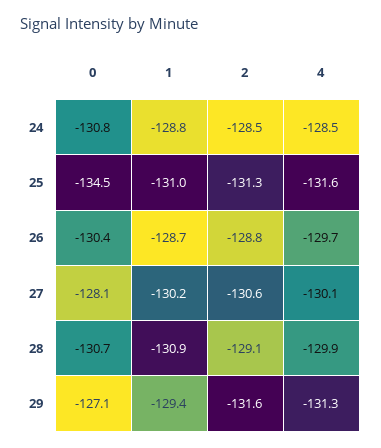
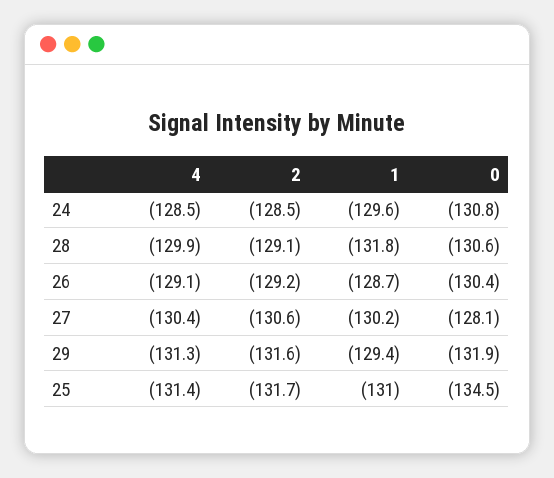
  {
    "0": {
      "24": -130.8,
      "25": -134.5,
      "26": -130.4,
      "27": -128.1,
-     "28": -130.7,
+     "28": -130.6,
-     "29": -127.1
+     "29": -131.9
    },
    "1": {
-     "24": -128.8,
+     "24": -129.6,
      "25": -131,
      "26": -128.7,
      "27": -130.2,
-     "28": -130.9,
+     "28": -131.8,
      "29": -129.4
    },
    "2": {
      "24": -128.5,
-     "25": -131.3,
+     "25": -131.7,
-     "26": -128.8,
+     "26": -129.2,
      "27": -130.6,
      "28": -129.1,
      "29": -131.6
    },
    "4": {
      "24": -128.5,
-     "25": -131.6,
+     "25": -131.4,
-     "26": -129.7,
+     "26": -129.1,
-     "27": -130.1,
+     "27": -130.4,
      "28": -129.9,
      "29": -131.3
    }
  }

